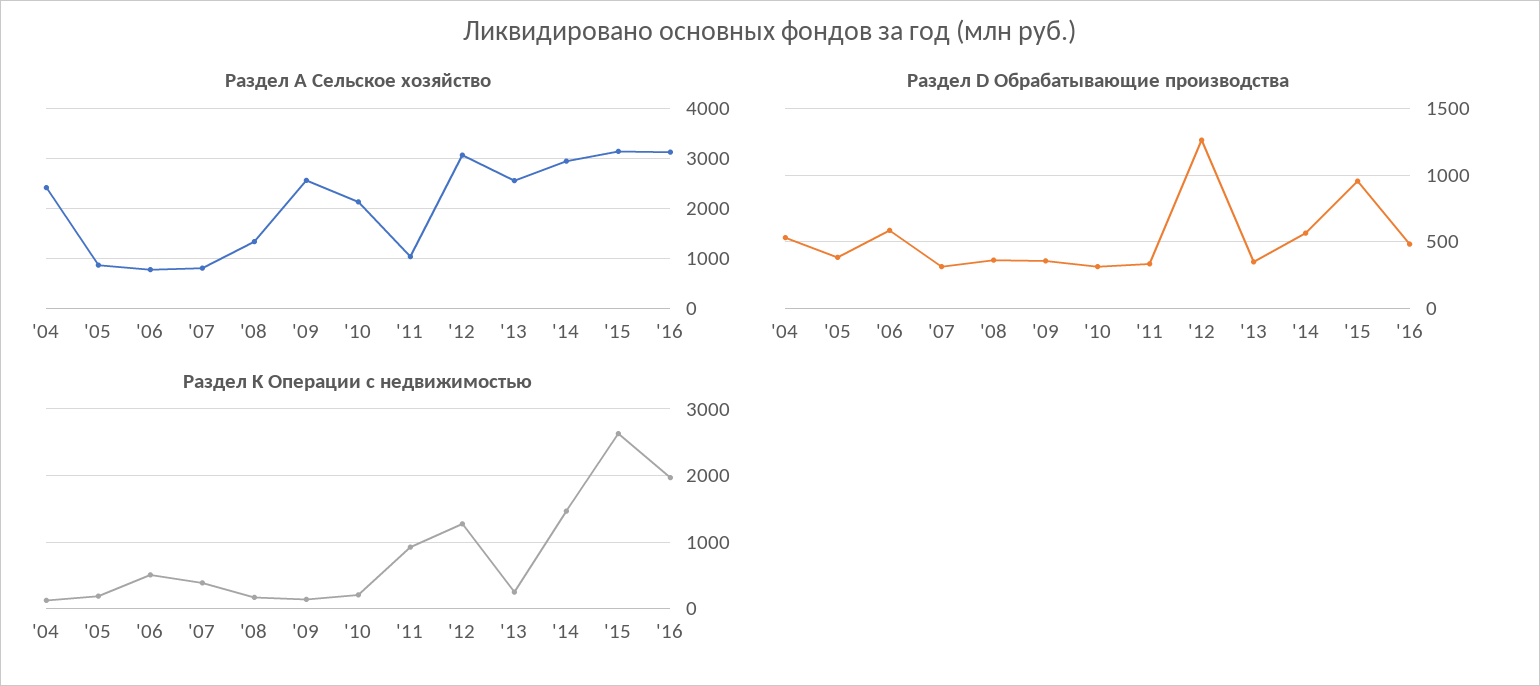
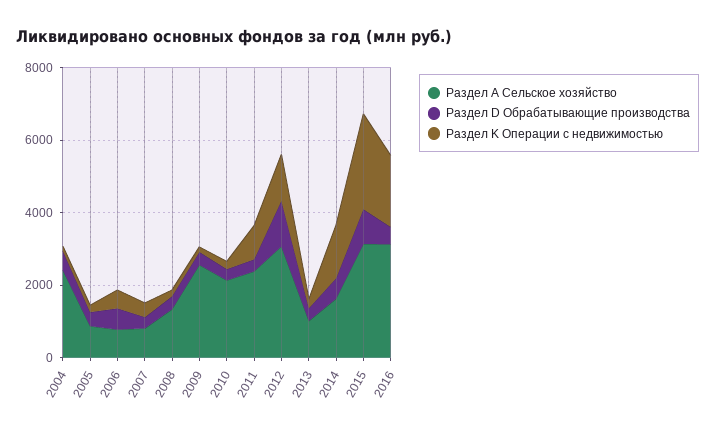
  {
    "Раздел А Сельское хозяйство": {
      "'04": 2400,
      "'05": 800,
      "'06": 800,
      "'07": 800,
      "'08": 1400,
      "'09": 2600,
      "'10": 2200,
-     "'11": 1000,
+     "'11": 2500,
      "'12": 3000,
-     "'13": 2600,
+     "'13": 1000,
-     "'14": 3000,
+     "'14": 1500,
      "'15": 3200,
      "'16": 3200
    },
    "Раздел D Обрабатывающие производства": {
      "'04": 550,
      "'05": 400,
      "'06": 600,
      "'07": 300,
      "'08": 350,
      "'09": 350,
      "'10": 300,
      "'11": 350,
      "'12": 1250,
      "'13": 350,
      "'14": 550,
      "'15": 950,
      "'16": 500
    },
    "Раздел K Операции с недвижимостью": {
      "'04": 100,
      "'05": 200,
      "'06": 500,
      "'07": 400,
      "'08": 200,
      "'09": 100,
      "'10": 200,
      "'11": 900,
      "'12": 1300,
      "'13": 300,
      "'14": 1500,
      "'15": 2600,
      "'16": 2000
    }
  }

